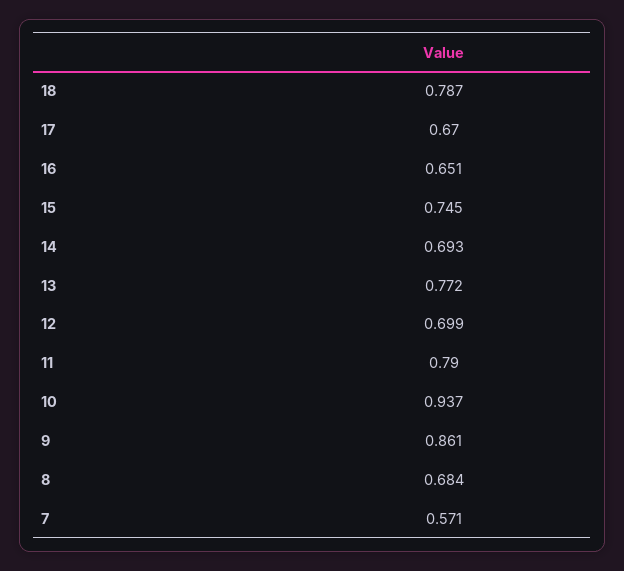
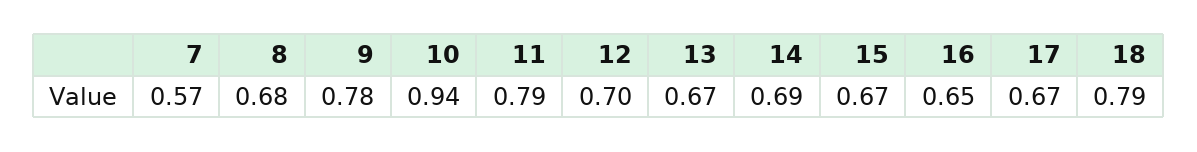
  {
    "18": 0.787,
    "17": 0.67,
    "16": 0.651,
-   "15": 0.745,
+   "15": 0.67,
    "14": 0.693,
-   "13": 0.772,
+   "13": 0.67,
    "12": 0.699,
    "11": 0.79,
    "10": 0.937,
-   "9": 0.861,
+   "9": 0.78,
    "8": 0.684,
    "7": 0.571
  }

